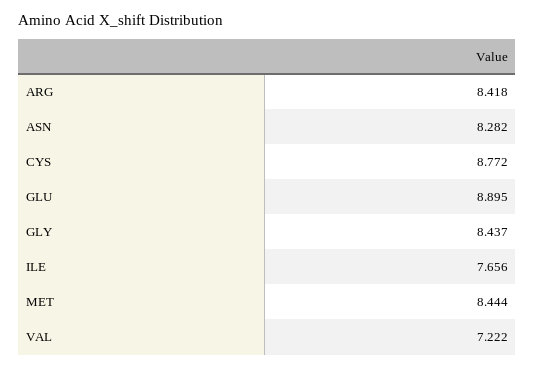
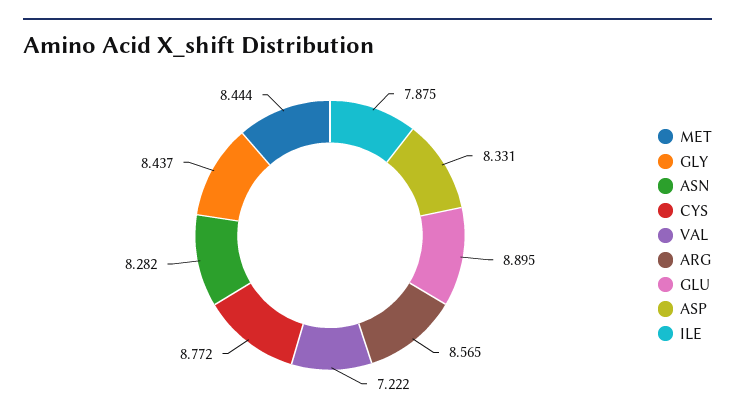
  {
-   "ARG": 8.418,
+   "ARG": 8.565,
    "ASN": 8.282,
    "CYS": 8.772,
    "GLU": 8.895,
    "GLY": 8.437,
-   "ILE": 7.656,
+   "ILE": 7.875,
    "MET": 8.444,
-   "VAL": 7.222
+   "VAL": 7.222,
+   "ASP": 8.331
  }

